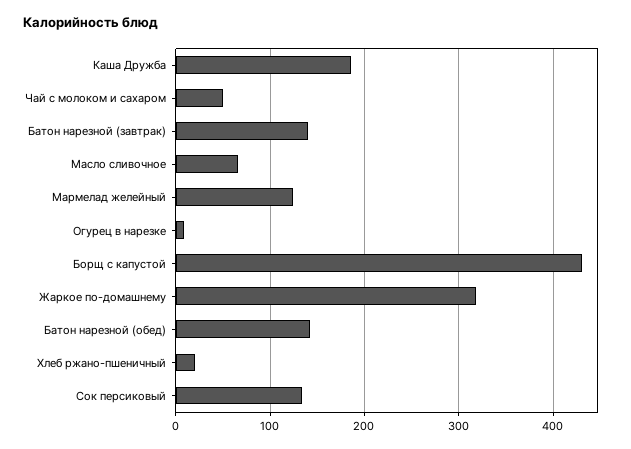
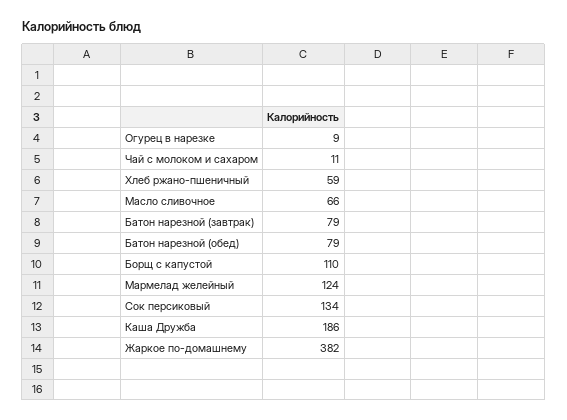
  {
    "Каша Дружба": 186,
-   "Чай с молоком и сахаром": 50,
+   "Чай с молоком и сахаром": 11,
-   "Батон нарезной (завтрак)": 140,
+   "Батон нарезной (завтрак)": 79,
    "Масло сливочное": 66,
    "Мармелад желейный": 124,
    "Огурец в нарезке": 9,
-   "Борщ с капустой": 430,
+   "Борщ с капустой": 110,
-   "Жаркое по-домашнему": 320,
+   "Жаркое по-домашнему": 382,
-   "Батон нарезной (обед)": 140,
+   "Батон нарезной (обед)": 79,
-   "Хлеб ржано-пшеничный": 20,
+   "Хлеб ржано-пшеничный": 59,
    "Сок персиковый": 134
  }

